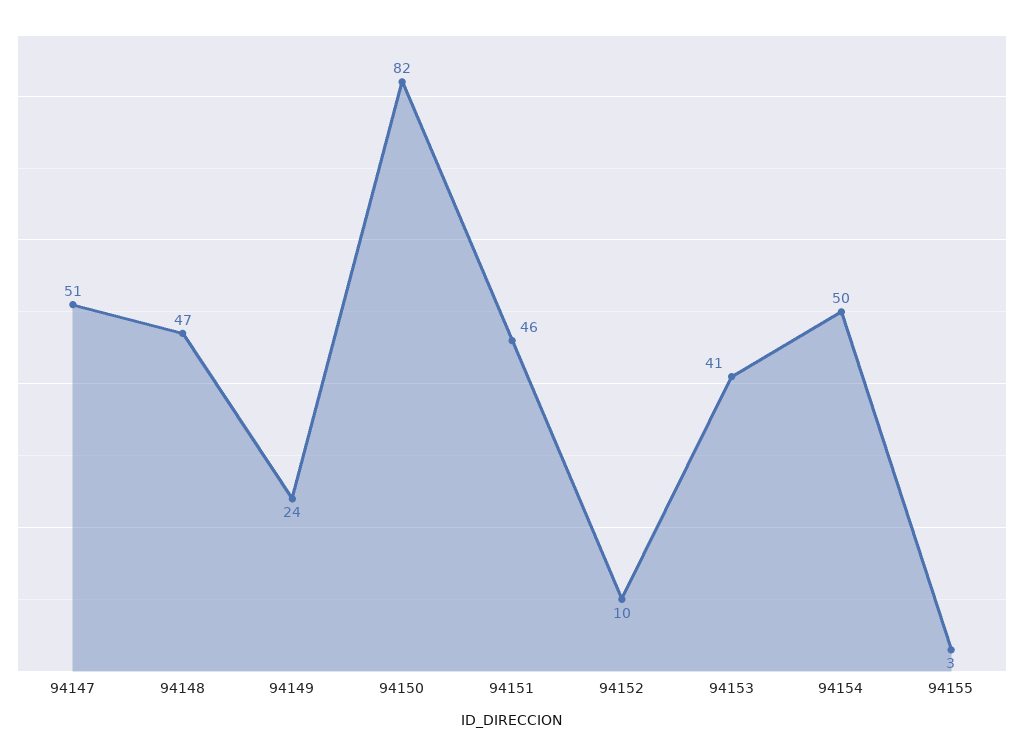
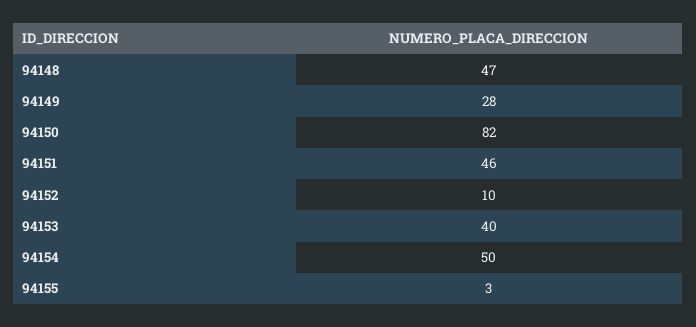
  {
-   "94147": 51,
    "94148": 47,
-   "94149": 24,
+   "94149": 28,
    "94150": 82,
    "94151": 46,
    "94152": 10,
-   "94153": 41,
+   "94153": 40,
    "94154": 50,
    "94155": 3
  }

